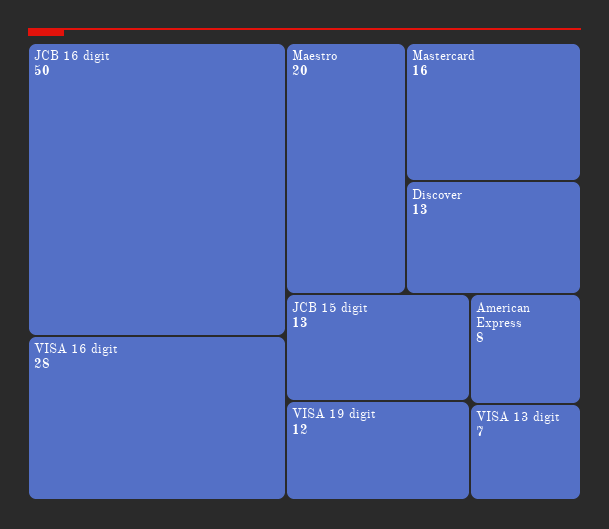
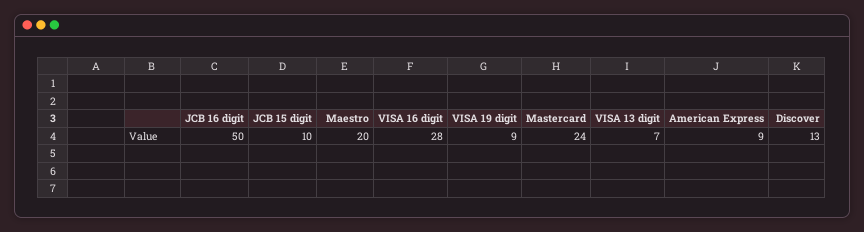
  {
    "JCB 16 digit": 50,
    "VISA 16 digit": 28,
    "Maestro": 20,
-   "Mastercard": 16,
+   "Mastercard": 24,
    "Discover": 13,
-   "JCB 15 digit": 13,
+   "JCB 15 digit": 10,
-   "VISA 19 digit": 12,
+   "VISA 19 digit": 9,
-   "American Express": 8,
+   "American Express": 9,
    "VISA 13 digit": 7
  }

